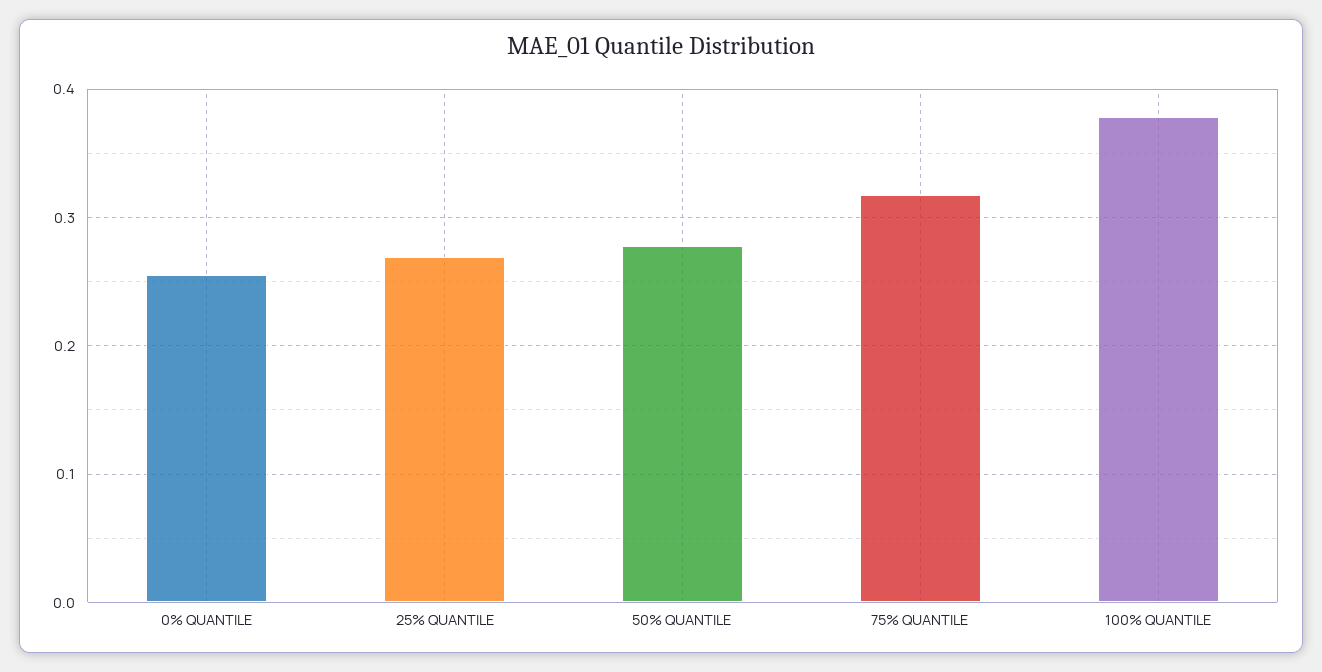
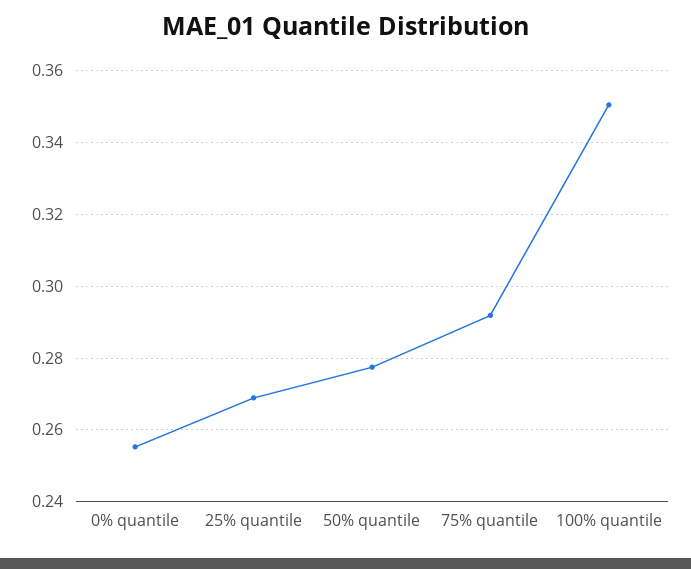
  {
    "0% QUANTILE": 0.256,
    "25% QUANTILE": 0.268,
    "50% QUANTILE": 0.278,
-   "75% QUANTILE": 0.32,
+   "75% QUANTILE": 0.292,
-   "100% QUANTILE": 0.38
+   "100% QUANTILE": 0.35
  }

